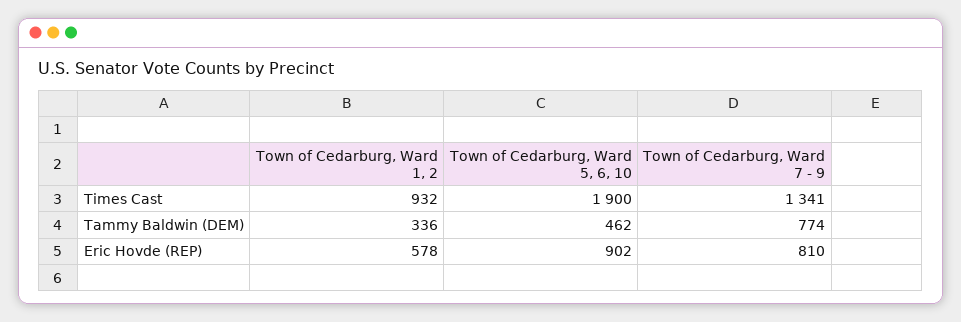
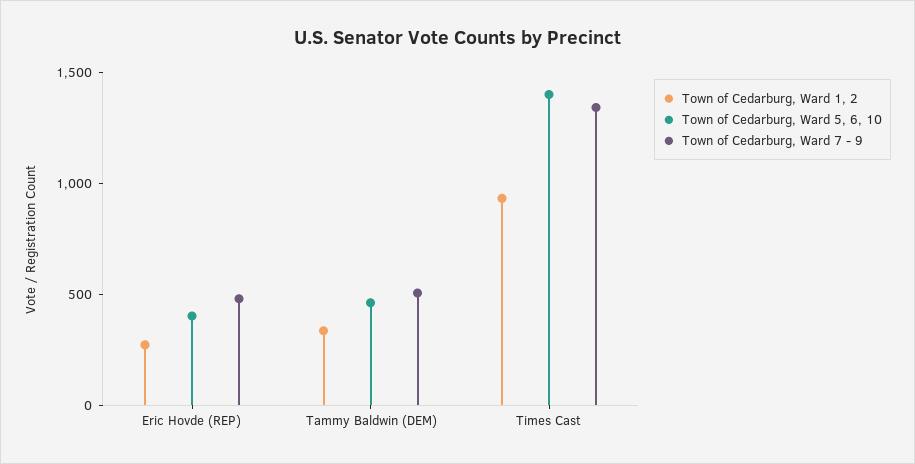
  {
    "Town of Cedarburg, Ward 1, 2": {
      "Times Cast": 932,
      "Tammy Baldwin (DEM)": 336,
-     "Eric Hovde (REP)": 578
+     "Eric Hovde (REP)": 300
    },
    "Town of Cedarburg, Ward 5, 6, 10": {
-     "Times Cast": 1900,
+     "Times Cast": 1400,
      "Tammy Baldwin (DEM)": 462,
-     "Eric Hovde (REP)": 902
+     "Eric Hovde (REP)": 400
    },
    "Town of Cedarburg, Ward 7 - 9": {
      "Times Cast": 1341,
-     "Tammy Baldwin (DEM)": 774,
+     "Tammy Baldwin (DEM)": 500,
-     "Eric Hovde (REP)": 810
+     "Eric Hovde (REP)": 500
    }
  }

